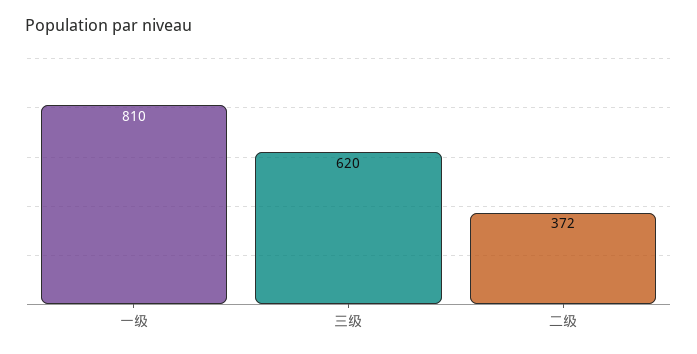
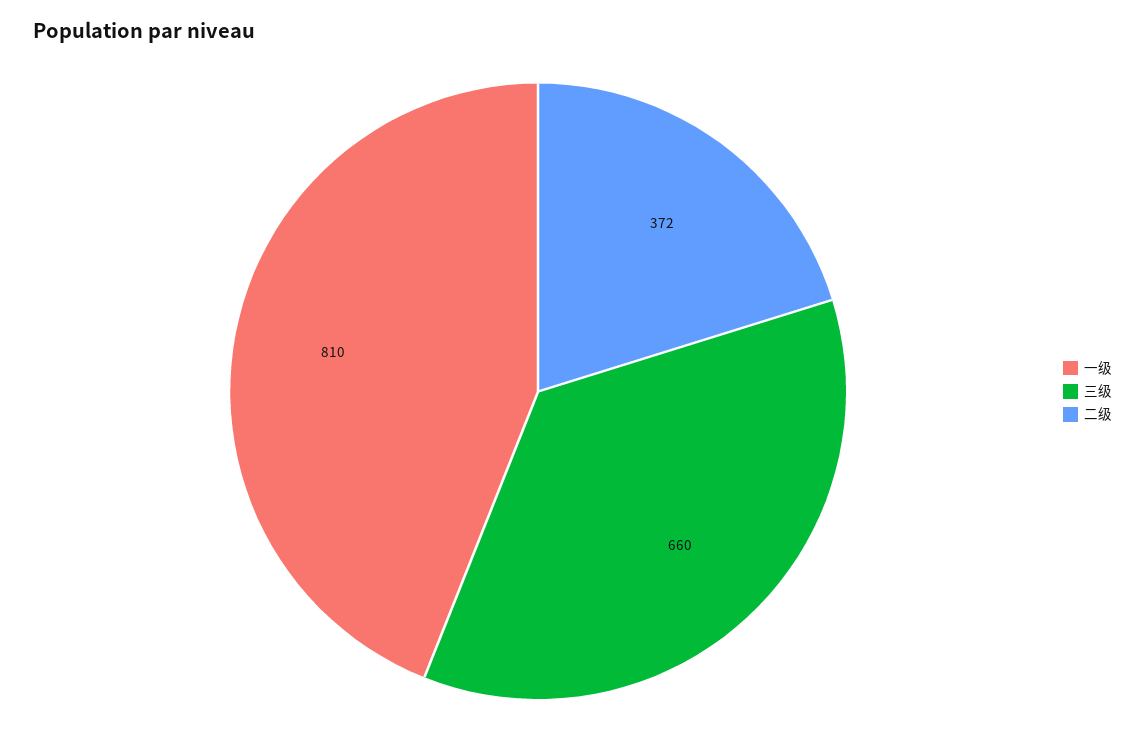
  {
    "一级": 810,
-   "三级": 620,
+   "三级": 660,
    "二级": 372
  }

